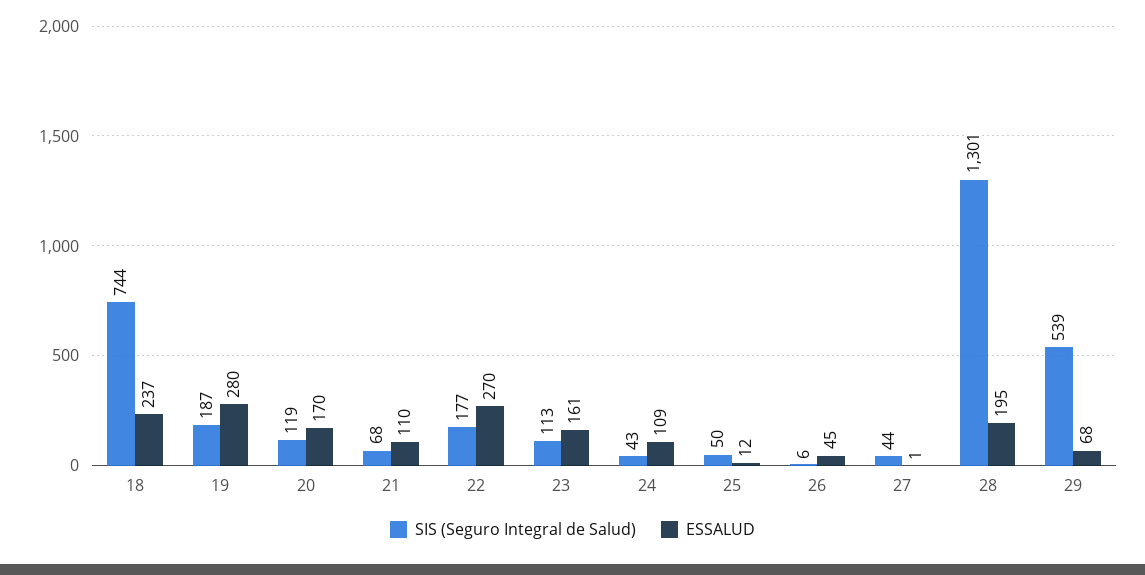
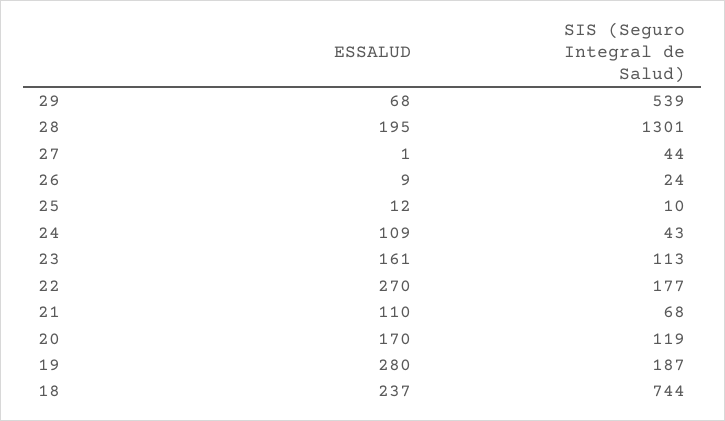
  {
    "SIS (Seguro Integral de Salud)": {
      "18": 744,
      "19": 187,
      "20": 119,
      "21": 68,
      "22": 177,
      "23": 113,
      "24": 43,
-     "25": 50,
+     "25": 10,
-     "26": 6,
+     "26": 24,
      "27": 44,
      "28": 1301,
      "29": 539
    },
    "ESSALUD": {
      "18": 237,
      "19": 280,
      "20": 170,
      "21": 110,
      "22": 270,
      "23": 161,
      "24": 109,
      "25": 12,
-     "26": 45,
+     "26": 9,
      "27": 1,
      "28": 195,
      "29": 68
    }
  }

